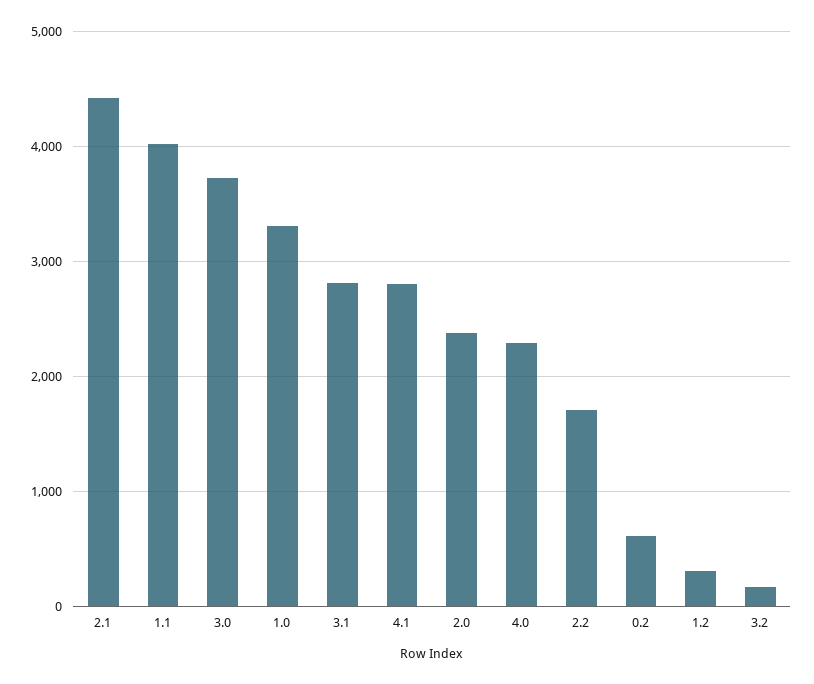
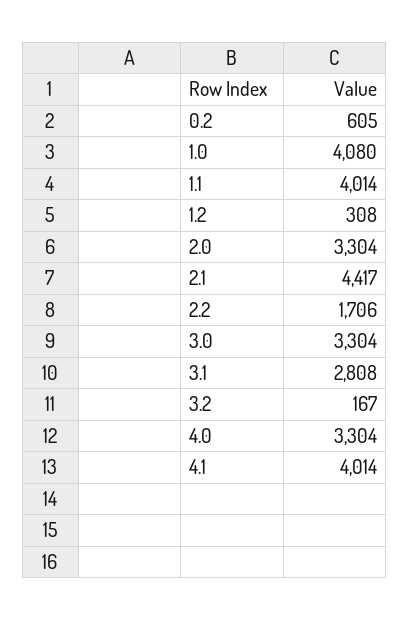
  {
    "2.1": 4417,
    "1.1": 4014,
-   "3.0": 3700,
+   "3.0": 3304,
-   "1.0": 3300,
+   "1.0": 4080,
    "3.1": 2808,
-   "4.1": 2800,
+   "4.1": 4014,
-   "2.0": 2400,
+   "2.0": 3304,
-   "4.0": 2300,
+   "4.0": 3304,
    "2.2": 1706,
    "0.2": 605,
    "1.2": 308,
    "3.2": 167
  }

